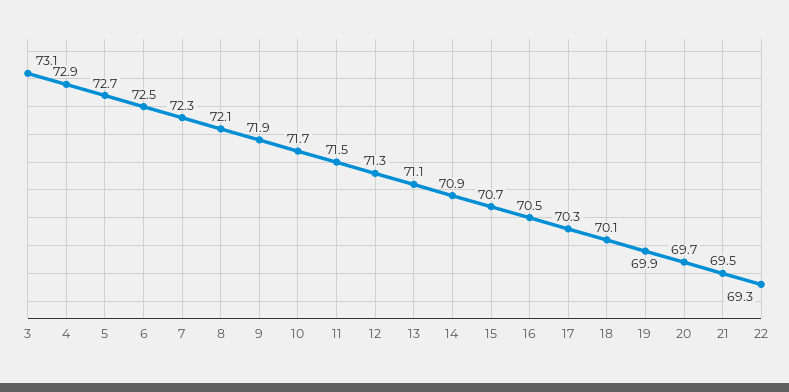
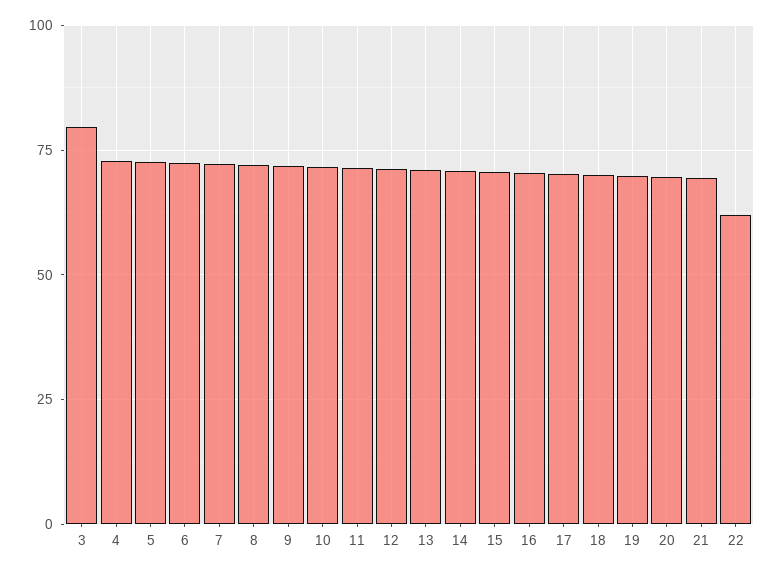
  {
-   "3": 73.1,
+   "3": 80,
    "4": 72.9,
    "5": 72.7,
    "6": 72.5,
    "7": 72.3,
    "8": 72.1,
    "9": 71.9,
    "10": 71.7,
    "11": 71.5,
    "12": 71.3,
    "13": 71.1,
    "14": 70.9,
    "15": 70.7,
    "16": 70.5,
    "17": 70.3,
    "18": 70.1,
    "19": 69.9,
    "20": 69.7,
    "21": 69.5,
-   "22": 69.3
+   "22": 62.5
  }

